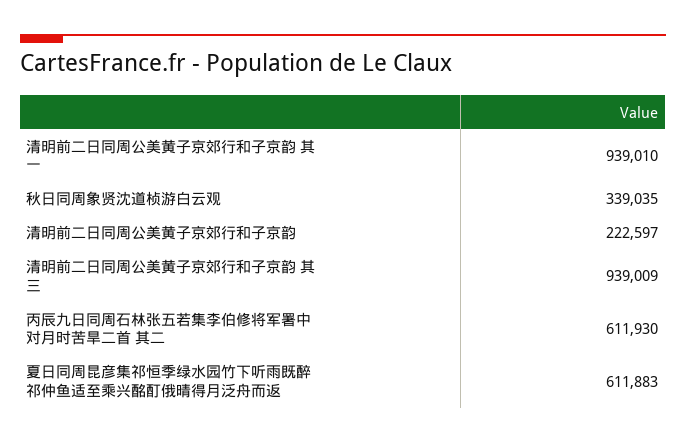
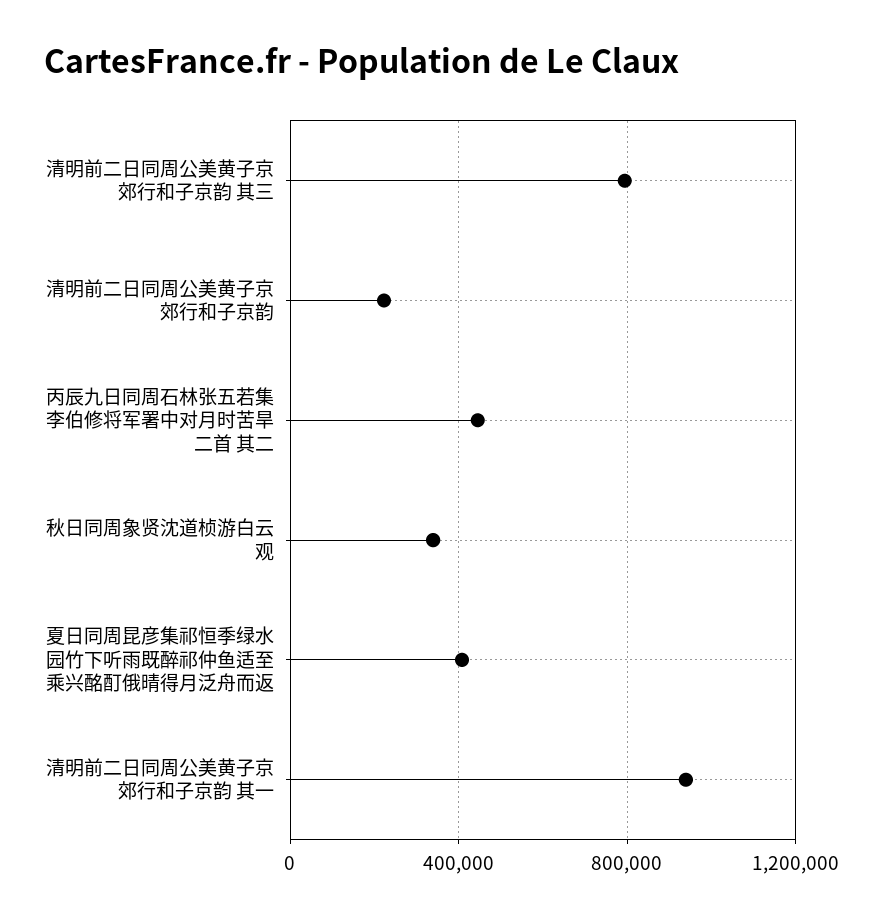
  {
    "清明前二日同周公美黄子京郊行和子京韵 其一": 939010,
    "秋日同周象贤沈道桢游白云观": 339035,
    "清明前二日同周公美黄子京郊行和子京韵": 222597,
-   "清明前二日同周公美黄子京郊行和子京韵 其三": 939009,
+   "清明前二日同周公美黄子京郊行和子京韵 其三": 800000,
-   "丙辰九日同周石林张五若集李伯修将军署中对月时苦旱二首 其二": 611930,
+   "丙辰九日同周石林张五若集李伯修将军署中对月时苦旱二首 其二": 450000,
-   "夏日同周昆彦集祁恒季绿水园竹下听雨既醉祁仲鱼适至乘兴酩酊俄晴得月泛舟而返": 611883
+   "夏日同周昆彦集祁恒季绿水园竹下听雨既醉祁仲鱼适至乘兴酩酊俄晴得月泛舟而返": 400000
  }

